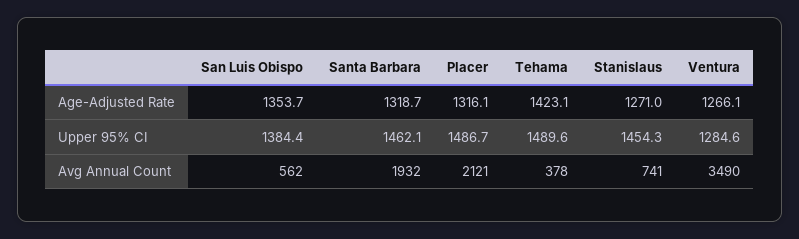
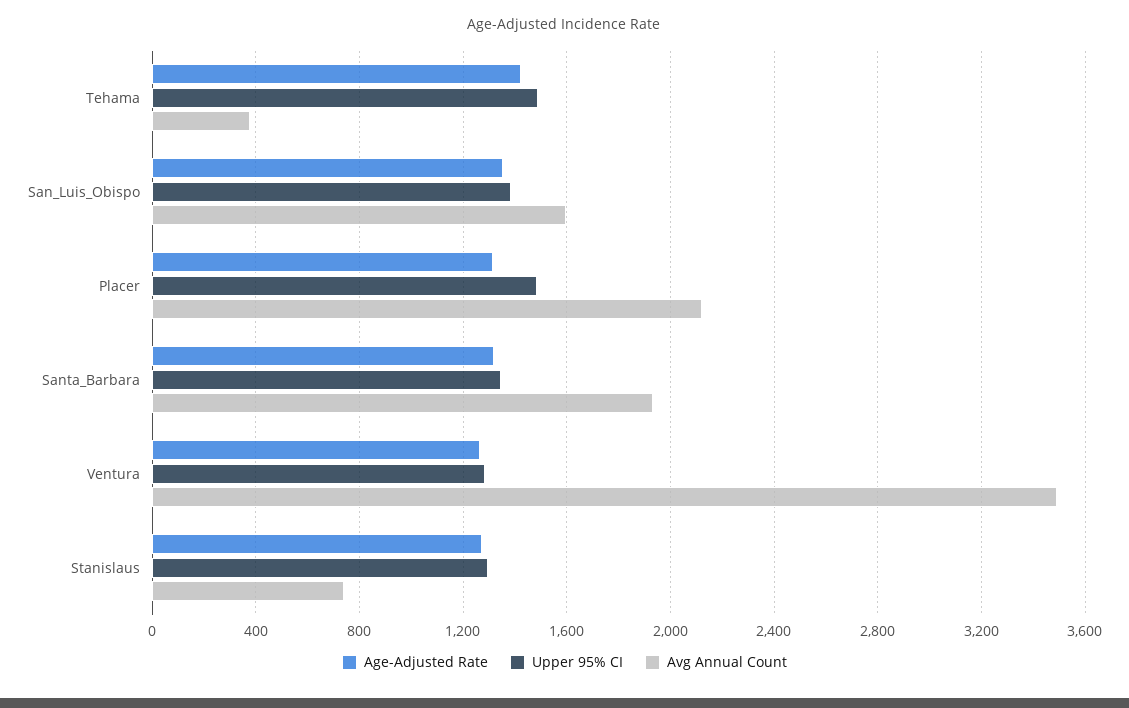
  {
    "Age-Adjusted Rate": {
      "San Luis Obispo": 1353.7,
      "Santa Barbara": 1318.7,
      "Placer": 1316.1,
      "Tehama": 1423.1,
      "Stanislaus": 1271,
      "Ventura": 1266.1
    },
    "Upper 95% CI": {
      "San Luis Obispo": 1384.4,
-     "Santa Barbara": 1462.1,
+     "Santa Barbara": 1350,
      "Placer": 1486.7,
      "Tehama": 1489.6,
-     "Stanislaus": 1454.3,
+     "Stanislaus": 1300,
      "Ventura": 1284.6
    },
    "Avg Annual Count": {
-     "San Luis Obispo": 562,
+     "San Luis Obispo": 1600,
      "Santa Barbara": 1932,
      "Placer": 2121,
      "Tehama": 378,
      "Stanislaus": 741,
      "Ventura": 3490
    }
  }

